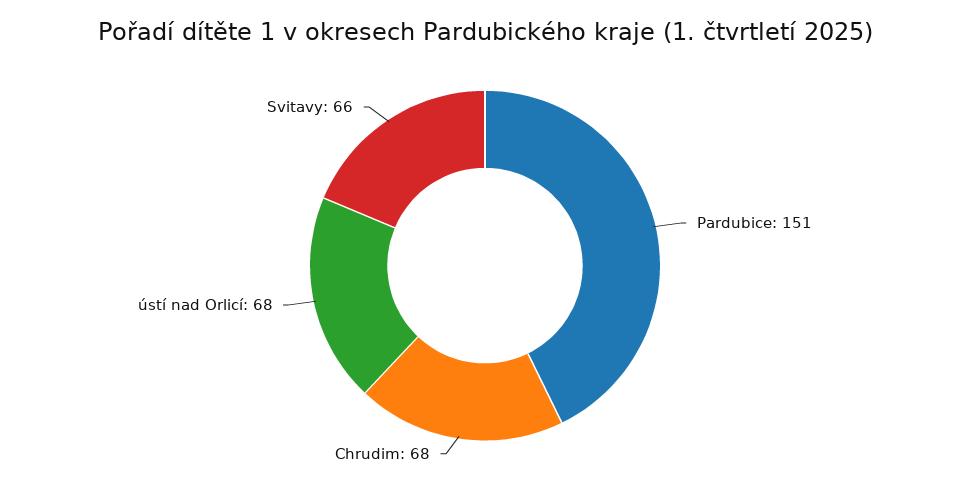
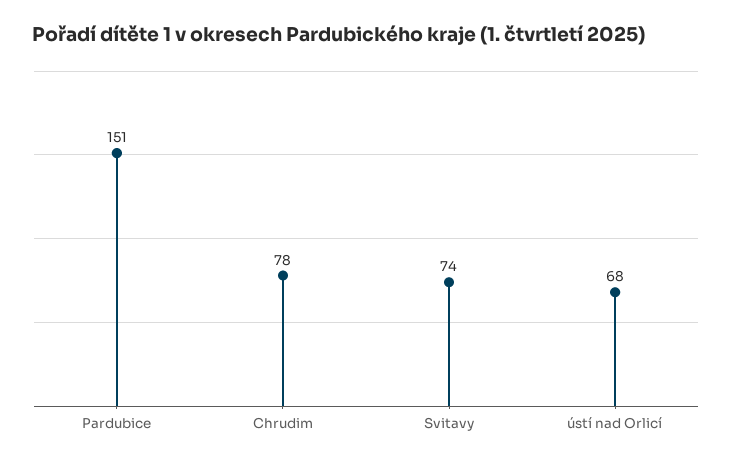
  {
    "Pardubice": 151,
-   "Chrudim": 68,
+   "Chrudim": 78,
    "ústí nad Orlicí": 68,
-   "Svitavy": 66
+   "Svitavy": 74
  }

